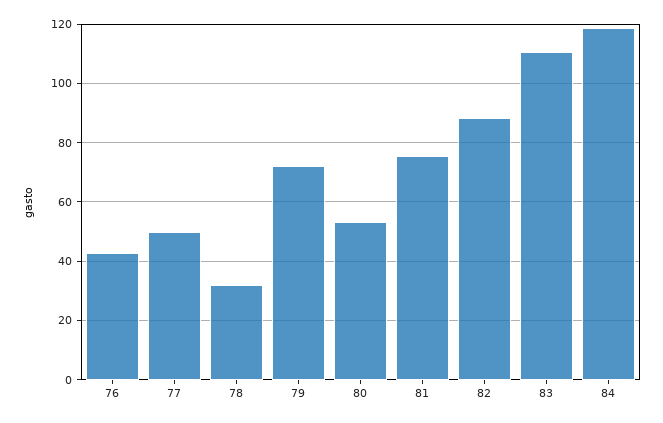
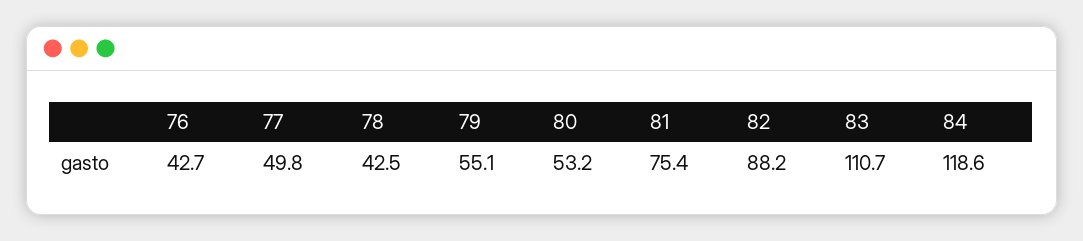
  {
    "76": 42.7,
    "77": 49.8,
-   "78": 32.5,
+   "78": 42.5,
-   "79": 72.5,
+   "79": 55.1,
    "80": 53.2,
    "81": 75.4,
    "82": 88.2,
    "83": 110.7,
    "84": 118.6
  }

